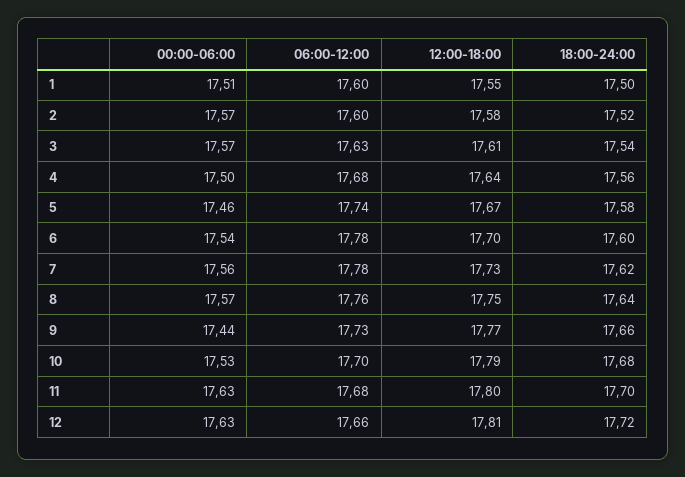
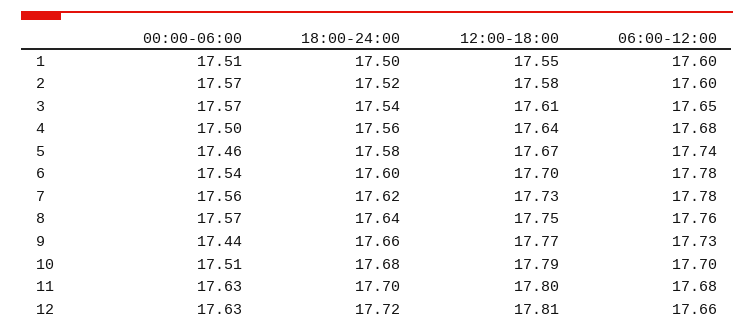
  {
    "00:00-06:00": {
      "1": 17.51,
      "2": 17.57,
      "3": 17.57,
      "4": 17.5,
      "5": 17.46,
      "6": 17.54,
      "7": 17.56,
      "8": 17.57,
      "9": 17.44,
-     "10": 17.53,
+     "10": 17.51,
      "11": 17.63,
      "12": 17.63
    },
    "06:00-12:00": {
      "1": 17.6,
      "2": 17.6,
-     "3": 17.63,
+     "3": 17.65,
      "4": 17.68,
      "5": 17.74,
      "6": 17.78,
      "7": 17.78,
      "8": 17.76,
      "9": 17.73,
      "10": 17.7,
      "11": 17.68,
      "12": 17.66
    },
    "12:00-18:00": {
      "1": 17.55,
      "2": 17.58,
      "3": 17.61,
      "4": 17.64,
      "5": 17.67,
      "6": 17.7,
      "7": 17.73,
      "8": 17.75,
      "9": 17.77,
      "10": 17.79,
      "11": 17.8,
      "12": 17.81
    },
    "18:00-24:00": {
      "1": 17.5,
      "2": 17.52,
      "3": 17.54,
      "4": 17.56,
      "5": 17.58,
      "6": 17.6,
      "7": 17.62,
      "8": 17.64,
      "9": 17.66,
      "10": 17.68,
      "11": 17.7,
      "12": 17.72
    }
  }

